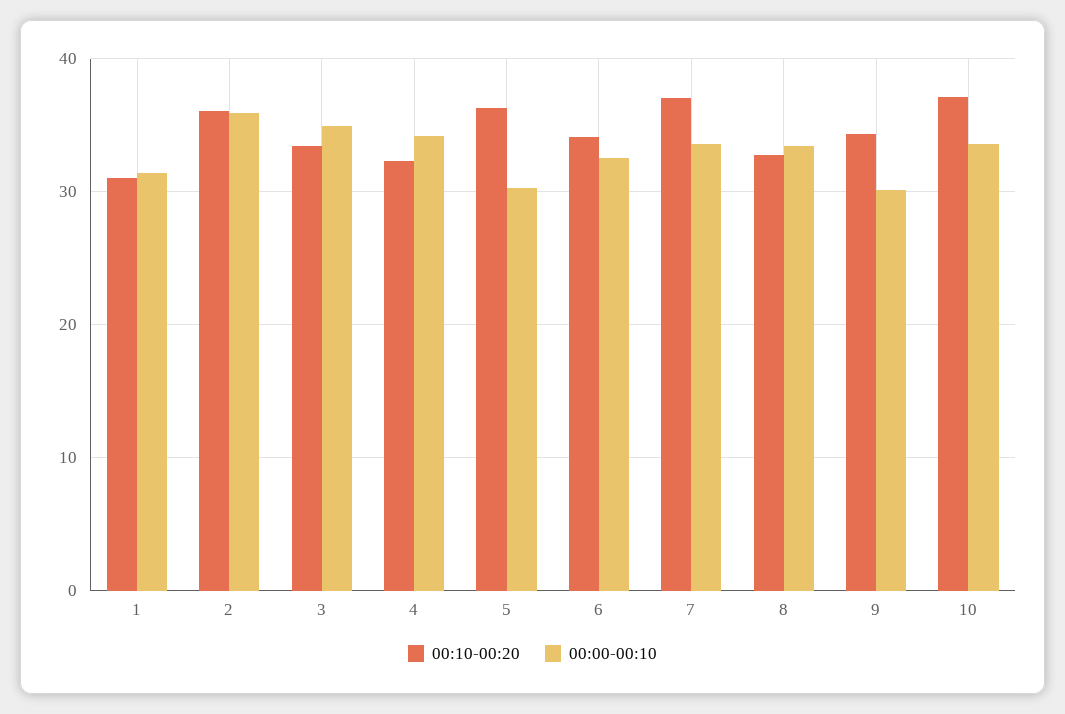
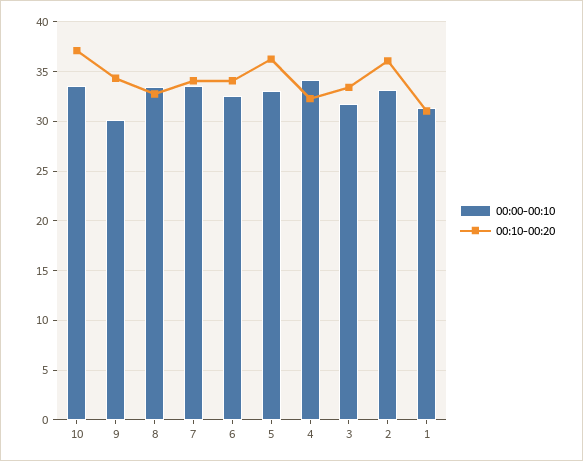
  {
    "00:10-00:20": {
      "1": 31,
      "2": 36,
      "3": 33,
      "4": 32,
      "5": 36,
      "6": 34,
-     "7": 37,
+     "7": 34,
      "8": 33,
      "9": 34,
      "10": 37
    },
    "00:00-00:10": {
      "1": 31,
-     "2": 36,
+     "2": 33,
-     "3": 35,
+     "3": 32,
      "4": 34,
-     "5": 30,
+     "5": 33,
      "6": 33,
      "7": 34,
      "8": 33,
      "9": 30,
      "10": 34
    }
  }

